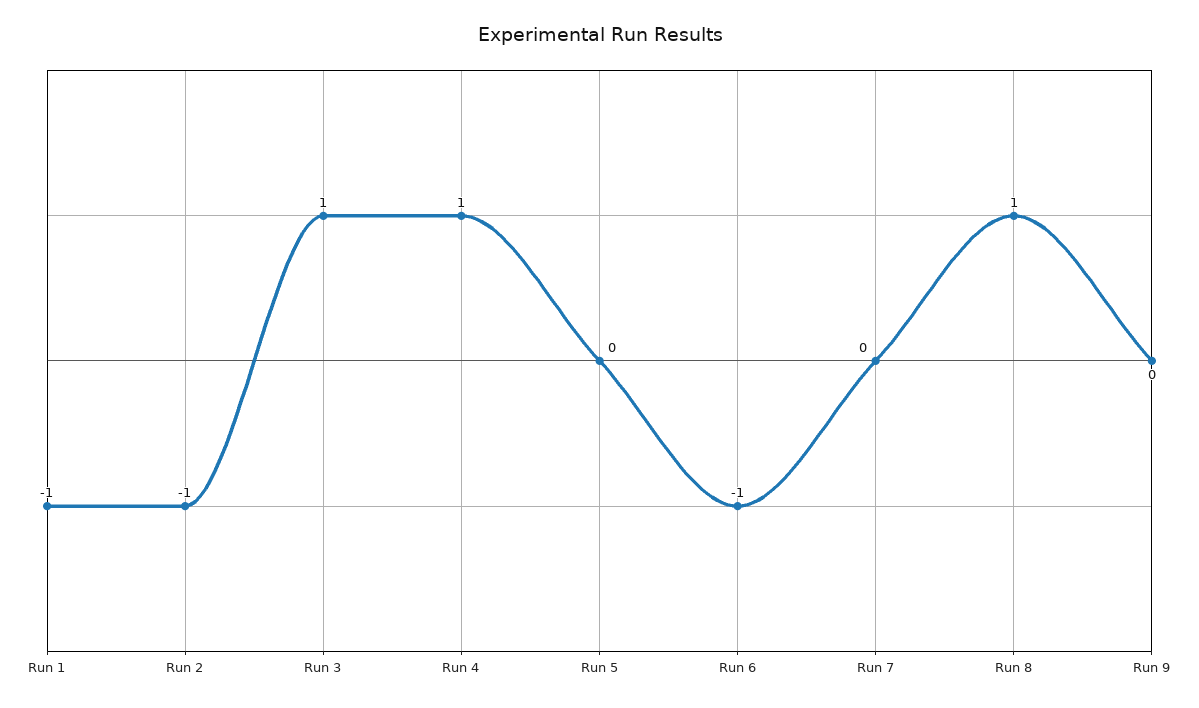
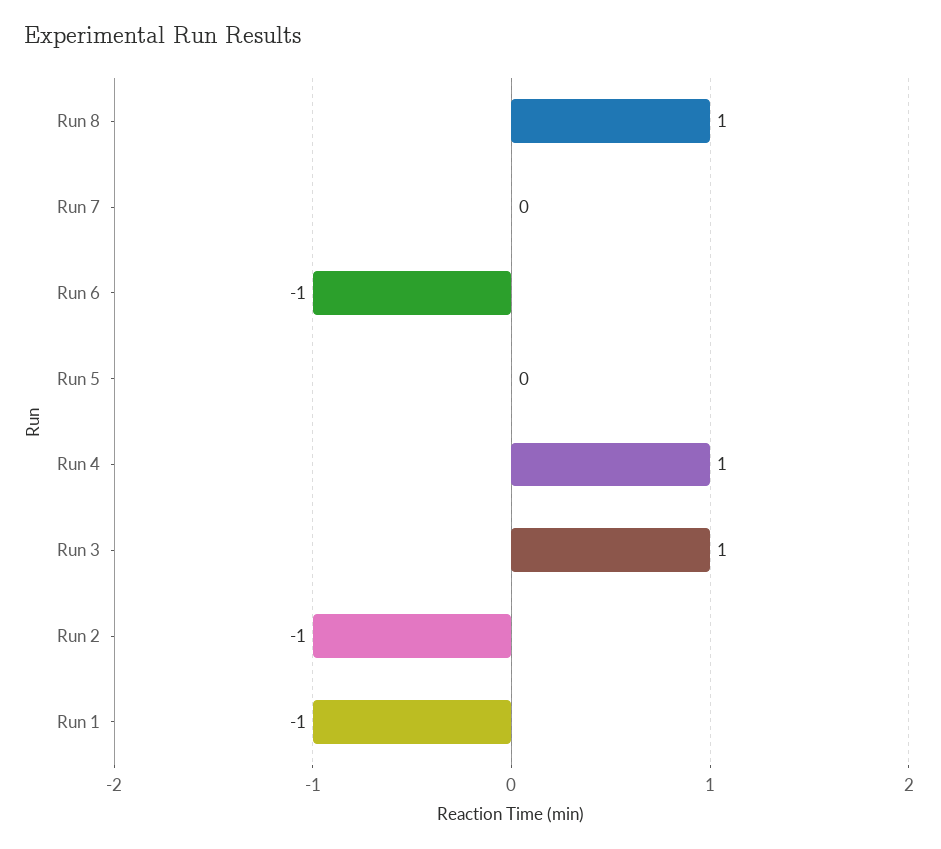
  {
    "Run 1": -1,
    "Run 2": -1,
    "Run 3": 1,
    "Run 4": 1,
    "Run 5": 0,
    "Run 6": -1,
    "Run 7": 0,
-   "Run 8": 1,
+   "Run 8": 1
-   "Run 9": 0
  }

